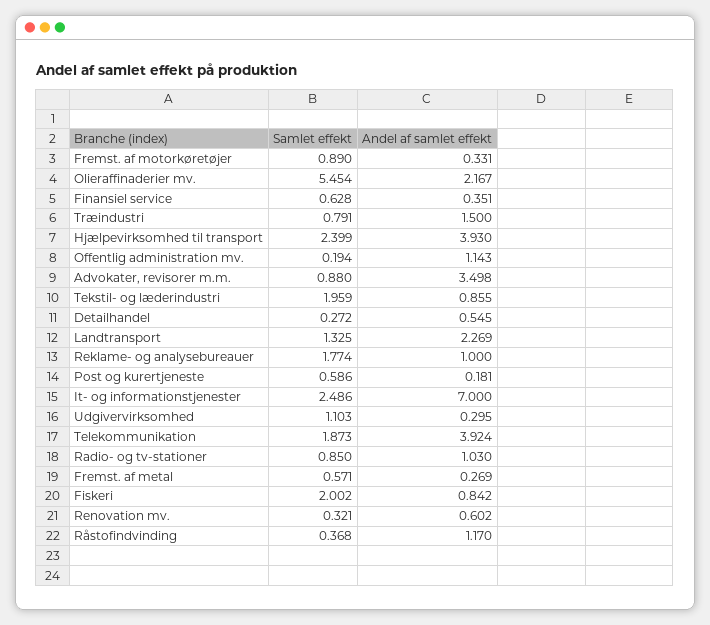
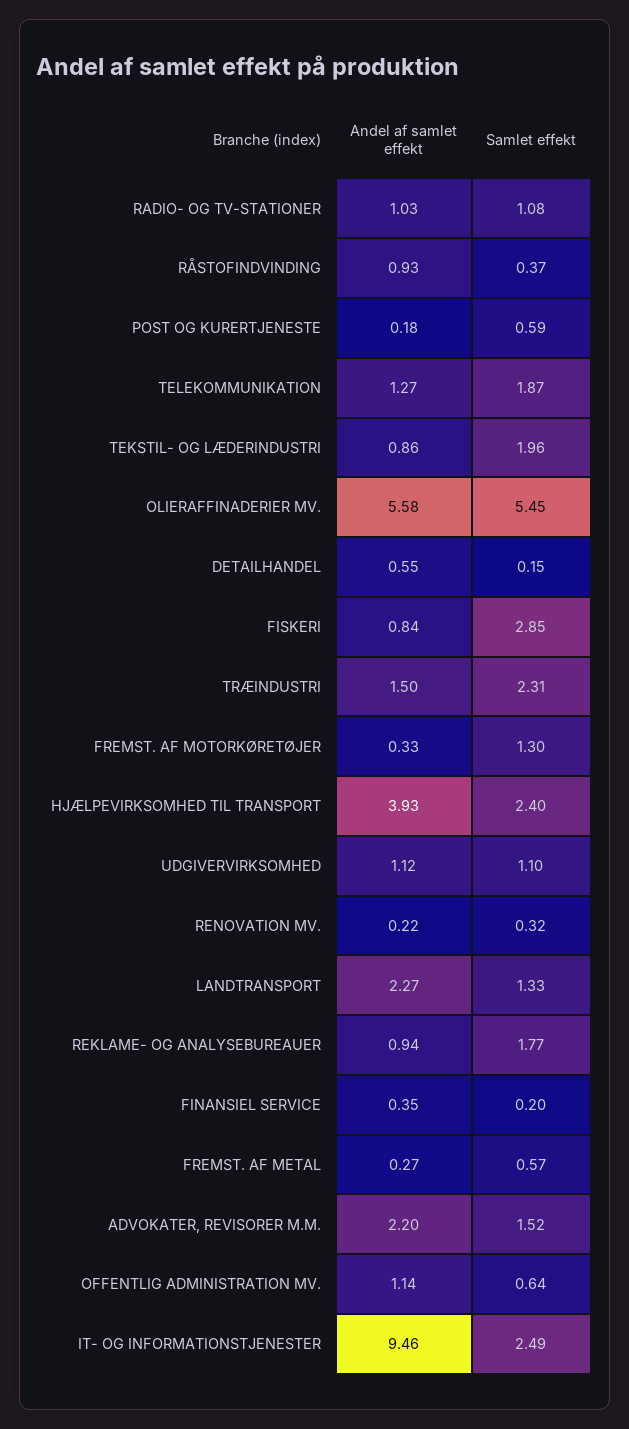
  {
    "Samlet effekt": {
-     "Fremst. af motorkøretøjer": 0.89,
+     "Fremst. af motorkøretøjer": 1.3,
      "Olieraffinaderier mv.": 5.454,
-     "Finansiel service": 0.628,
+     "Finansiel service": 0.2,
-     "Træindustri": 0.791,
+     "Træindustri": 2.31,
      "Hjælpevirksomhed til transport": 2.399,
-     "Offentlig administration mv.": 0.194,
+     "Offentlig administration mv.": 0.64,
-     "Advokater, revisorer m.m.": 0.88,
+     "Advokater, revisorer m.m.": 1.52,
      "Tekstil- og læderindustri": 1.959,
-     "Detailhandel": 0.272,
+     "Detailhandel": 0.15,
      "Landtransport": 1.325,
      "Reklame- og analysebureauer": 1.774,
      "Post og kurertjeneste": 0.586,
      "It- og informationstjenester": 2.486,
      "Udgivervirksomhed": 1.103,
      "Telekommunikation": 1.873,
-     "Radio- og tv-stationer": 0.85,
+     "Radio- og tv-stationer": 1.08,
      "Fremst. af metal": 0.571,
-     "Fiskeri": 2.002,
+     "Fiskeri": 2.85,
      "Renovation mv.": 0.321,
      "Råstofindvinding": 0.368
    },
    "Andel af samlet effekt": {
      "Fremst. af motorkøretøjer": 0.331,
-     "Olieraffinaderier mv.": 2.167,
+     "Olieraffinaderier mv.": 5.58,
      "Finansiel service": 0.351,
      "Træindustri": 1.5,
      "Hjælpevirksomhed til transport": 3.93,
      "Offentlig administration mv.": 1.143,
-     "Advokater, revisorer m.m.": 3.498,
+     "Advokater, revisorer m.m.": 2.2,
      "Tekstil- og læderindustri": 0.855,
      "Detailhandel": 0.545,
      "Landtransport": 2.269,
-     "Reklame- og analysebureauer": 1,
+     "Reklame- og analysebureauer": 0.94,
      "Post og kurertjeneste": 0.181,
-     "It- og informationstjenester": 7,
+     "It- og informationstjenester": 9.46,
-     "Udgivervirksomhed": 0.295,
+     "Udgivervirksomhed": 1.12,
-     "Telekommunikation": 3.924,
+     "Telekommunikation": 1.27,
      "Radio- og tv-stationer": 1.03,
      "Fremst. af metal": 0.269,
      "Fiskeri": 0.842,
-     "Renovation mv.": 0.602,
+     "Renovation mv.": 0.22,
-     "Råstofindvinding": 1.17
+     "Råstofindvinding": 0.93
    }
  }

